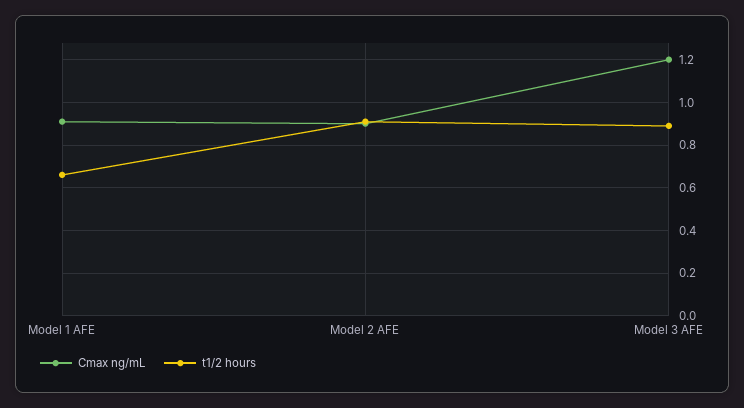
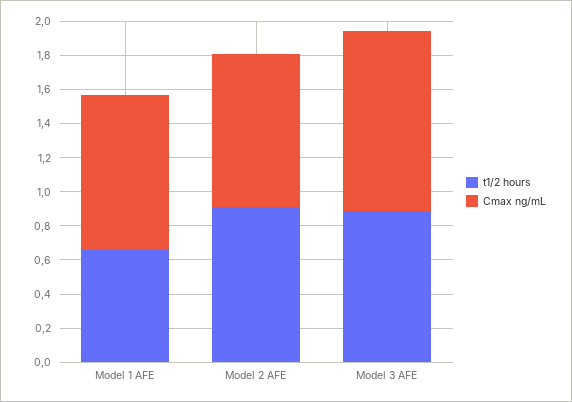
  {
    "Cmax ng/mL": {
      "Model 1 AFE": 0.9,
      "Model 2 AFE": 0.9,
-     "Model 3 AFE": 1.2
+     "Model 3 AFE": 1.05
    },
    "t1/2 hours": {
      "Model 1 AFE": 0.65,
      "Model 2 AFE": 0.9,
      "Model 3 AFE": 0.9
    }
  }

